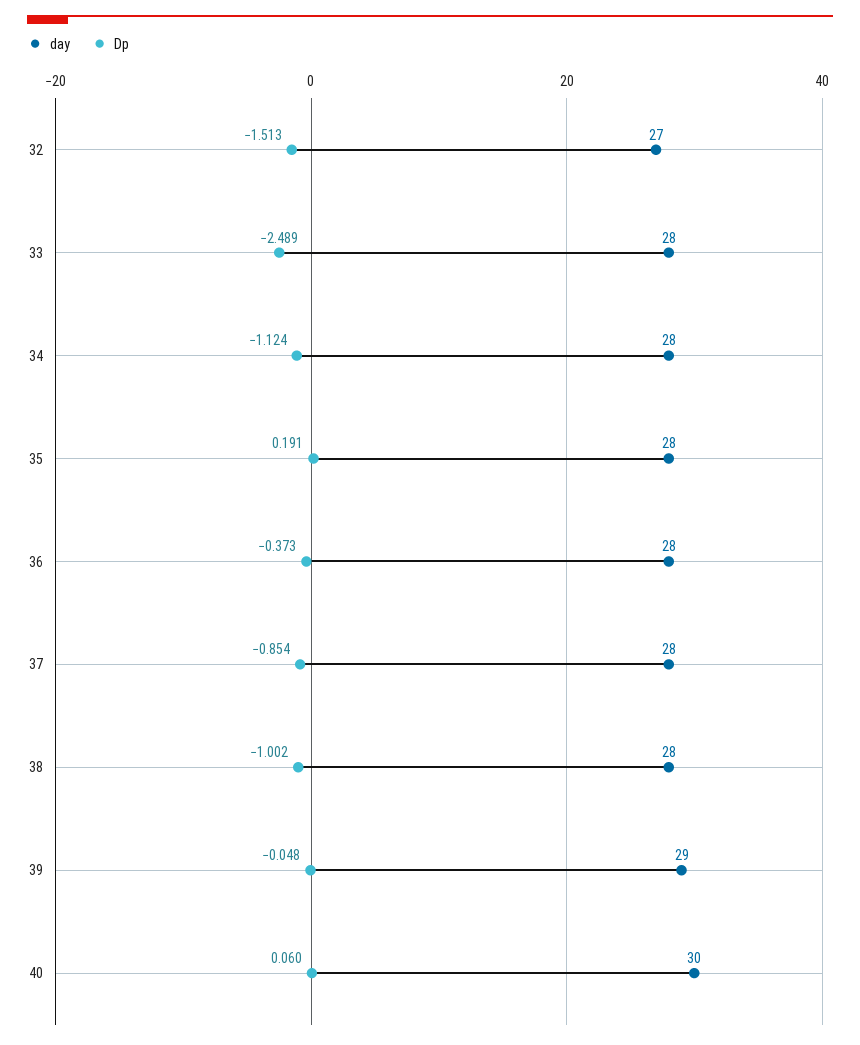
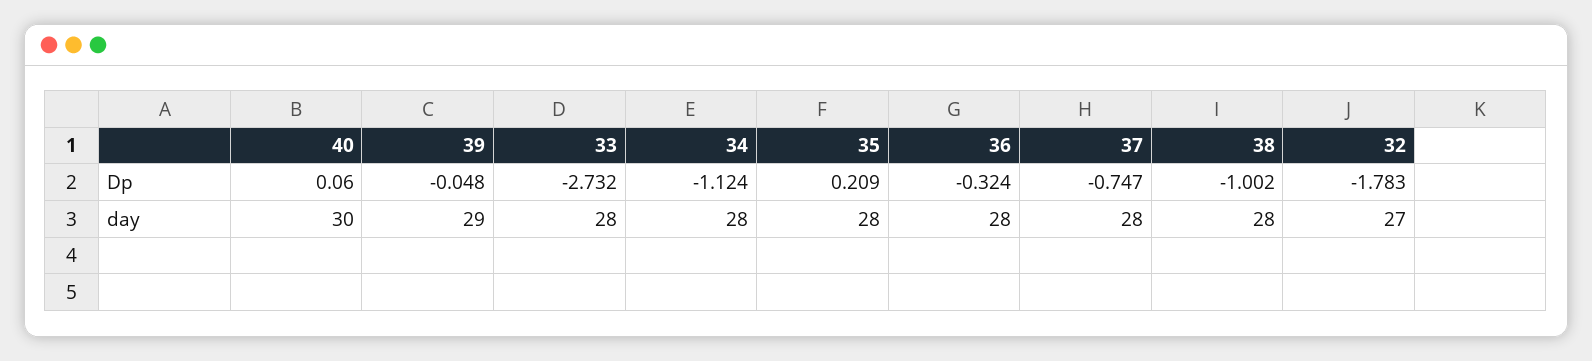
  {
    "day": {
      "32": 27,
      "33": 28,
      "34": 28,
      "35": 28,
      "36": 28,
      "37": 28,
      "38": 28,
      "39": 29,
      "40": 30
    },
    "Dp": {
-     "32": -1.513,
+     "32": -1.783,
-     "33": -2.489,
+     "33": -2.732,
      "34": -1.124,
-     "35": 0.191,
+     "35": 0.209,
-     "36": -0.373,
+     "36": -0.324,
-     "37": -0.854,
+     "37": -0.747,
      "38": -1.002,
      "39": -0.048,
      "40": 0.06
    }
  }

